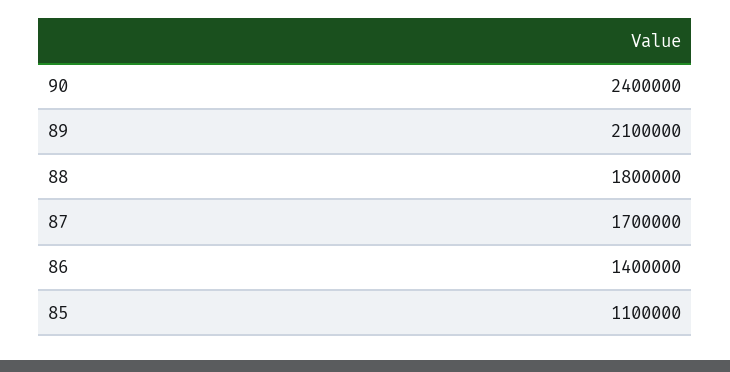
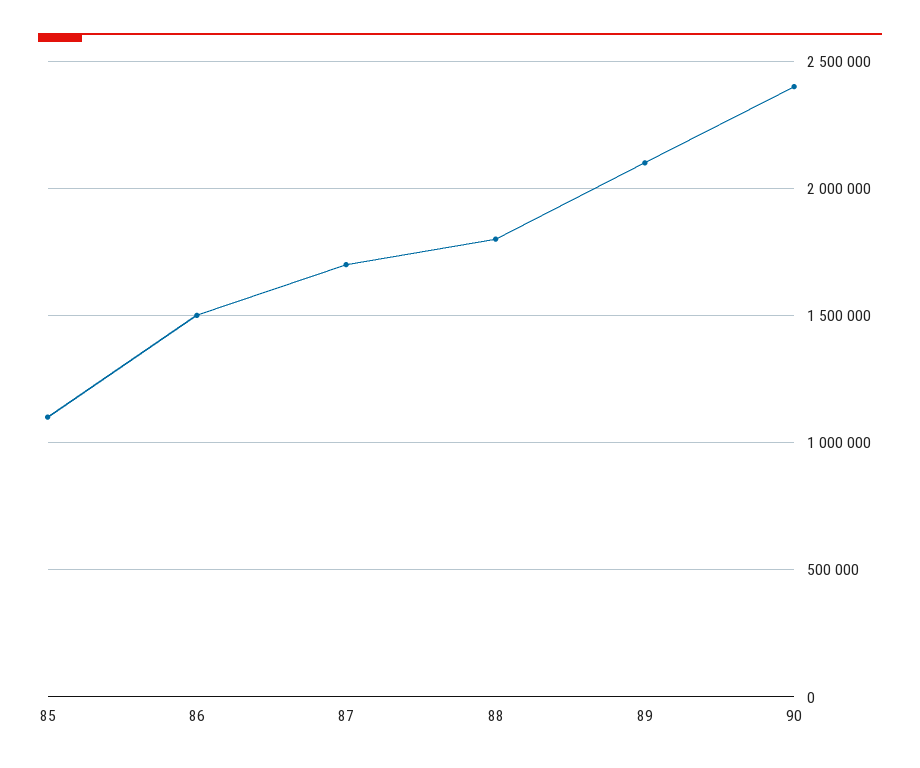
  {
    "90": 2400000,
    "89": 2100000,
    "88": 1800000,
    "87": 1700000,
-   "86": 1400000,
+   "86": 1500000,
    "85": 1100000
  }

